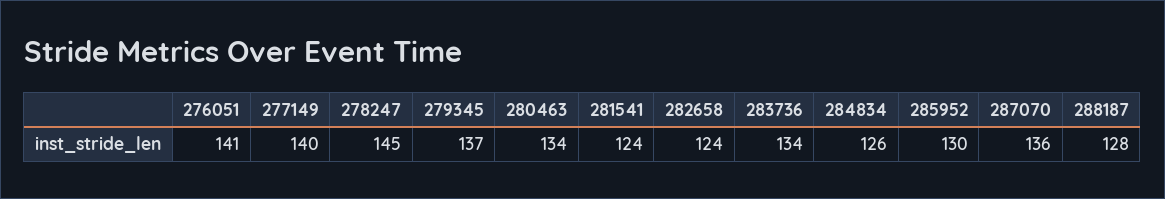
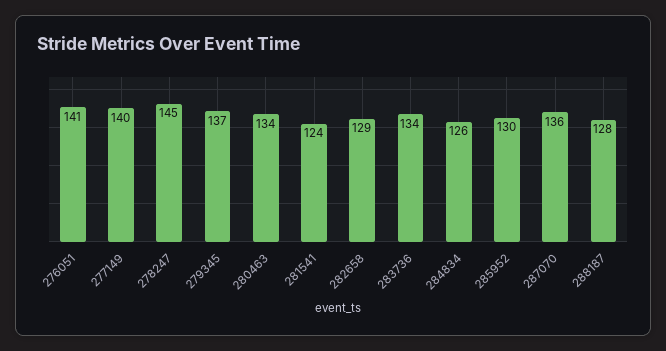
  {
    "276051": 141,
    "277149": 140,
    "278247": 145,
    "279345": 137,
    "280463": 134,
    "281541": 124,
-   "282658": 124,
+   "282658": 129,
    "283736": 134,
    "284834": 126,
    "285952": 130,
    "287070": 136,
    "288187": 128
  }

